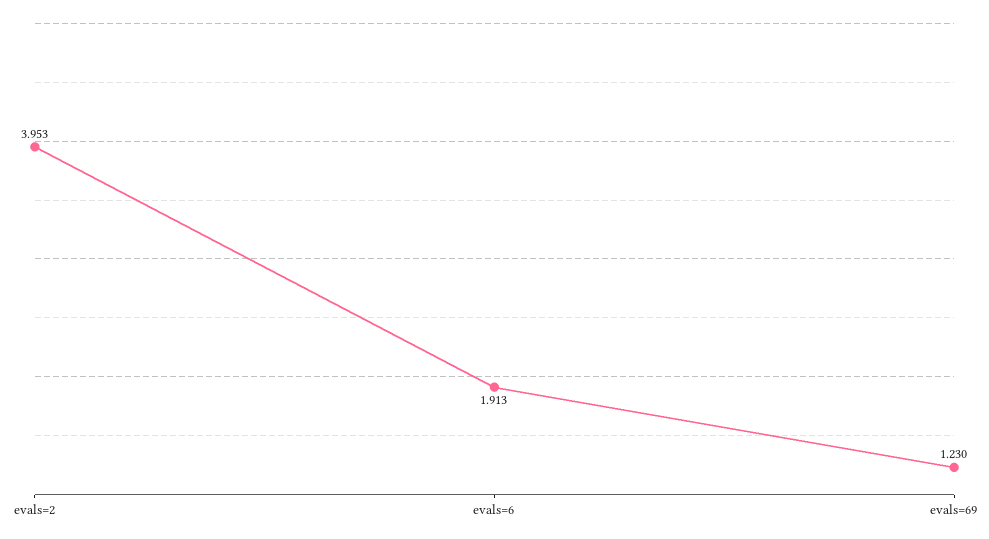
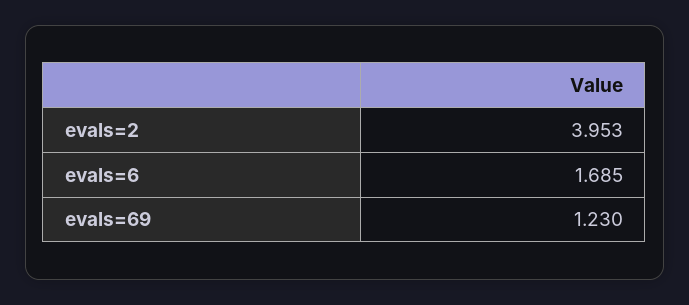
  {
    "evals=2": 3.953,
-   "evals=6": 1.913,
+   "evals=6": 1.685,
    "evals=69": 1.23
  }

